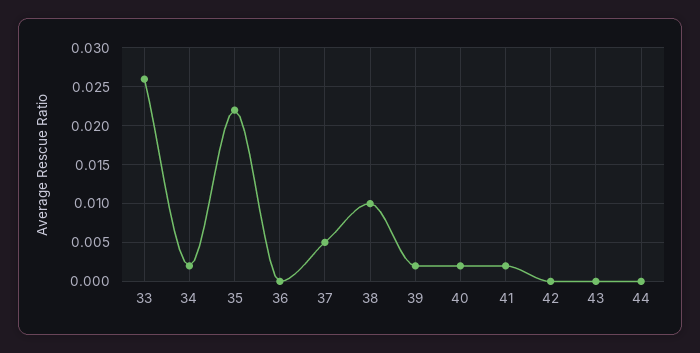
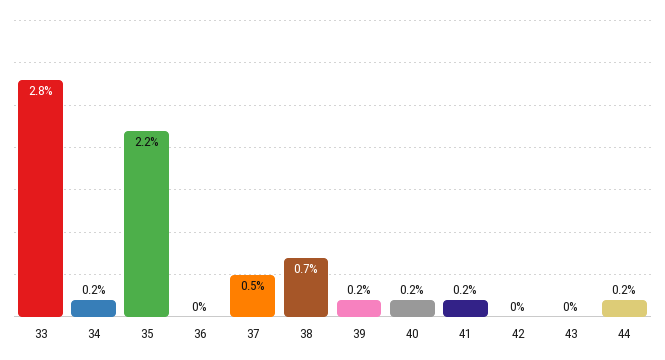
  {
-   "33": 0.026,
+   "33": 0.028,
    "34": 0.002,
    "35": 0.022,
    "36": 0,
    "37": 0.005,
-   "38": 0.01,
+   "38": 0.007,
    "39": 0.002,
    "40": 0.002,
    "41": 0.002,
    "42": 0,
    "43": 0,
-   "44": 0
+   "44": 0.002
  }

